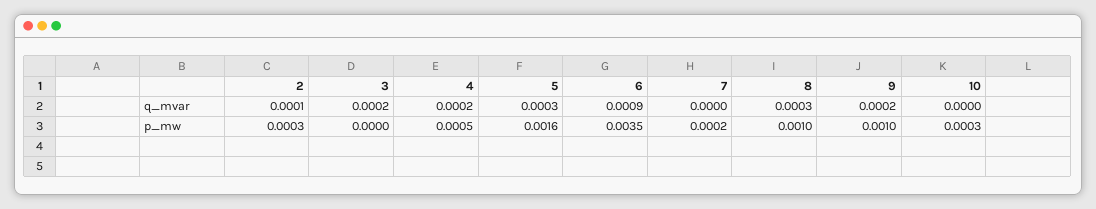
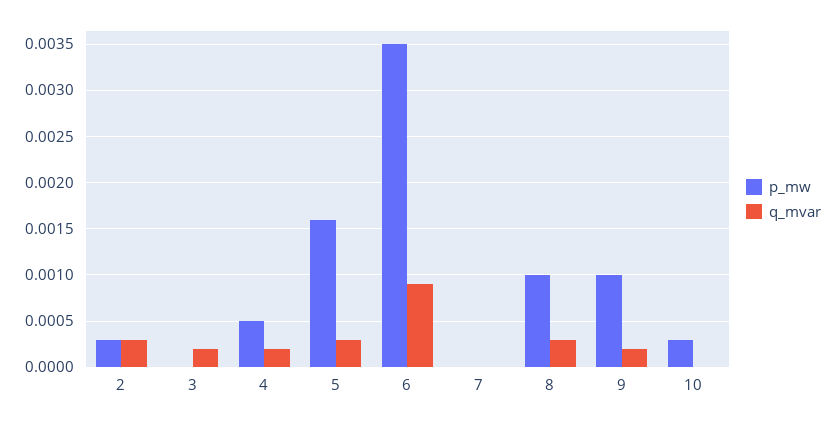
  {
    "q_mvar": {
-     "2": 0.0001,
+     "2": 0.0003,
      "3": 0.0002,
      "4": 0.0002,
      "5": 0.0003,
      "6": 0.0009,
      "7": 0,
      "8": 0.0003,
      "9": 0.0002,
      "10": 0
    },
    "p_mw": {
      "2": 0.0003,
      "3": 0,
      "4": 0.0005,
      "5": 0.0016,
      "6": 0.0035,
-     "7": 0.0002,
+     "7": 0,
      "8": 0.001,
      "9": 0.001,
      "10": 0.0003
    }
  }

